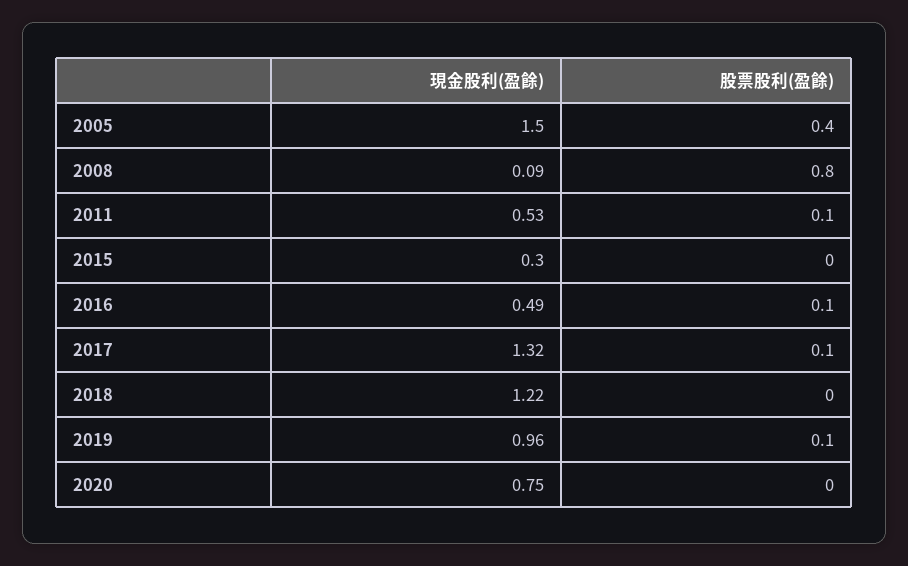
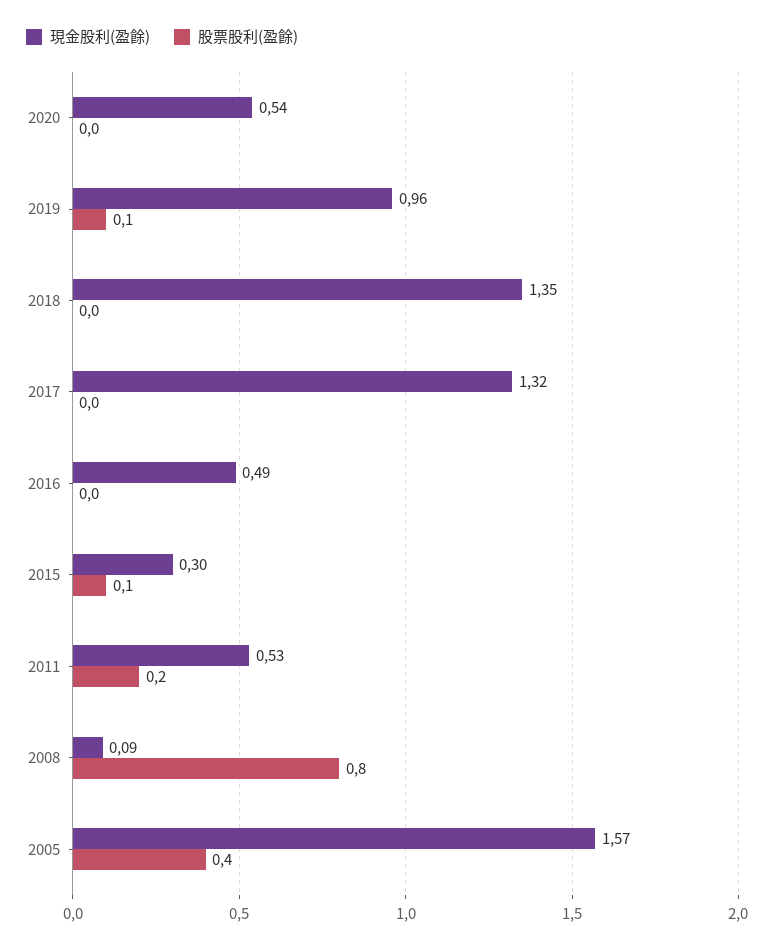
  {
    "現金股利(盈餘)": {
-     "2005": 1.5,
+     "2005": 1.57,
      "2008": 0.09,
      "2011": 0.53,
      "2015": 0.3,
      "2016": 0.49,
      "2017": 1.32,
-     "2018": 1.22,
+     "2018": 1.35,
      "2019": 0.96,
-     "2020": 0.75
+     "2020": 0.54
    },
    "股票股利(盈餘)": {
      "2005": 0.4,
      "2008": 0.8,
-     "2011": 0.1,
+     "2011": 0.2,
-     "2015": 0,
+     "2015": 0.1,
-     "2016": 0.1,
+     "2016": 0,
-     "2017": 0.1,
+     "2017": 0,
      "2018": 0,
      "2019": 0.1,
      "2020": 0
    }
  }

